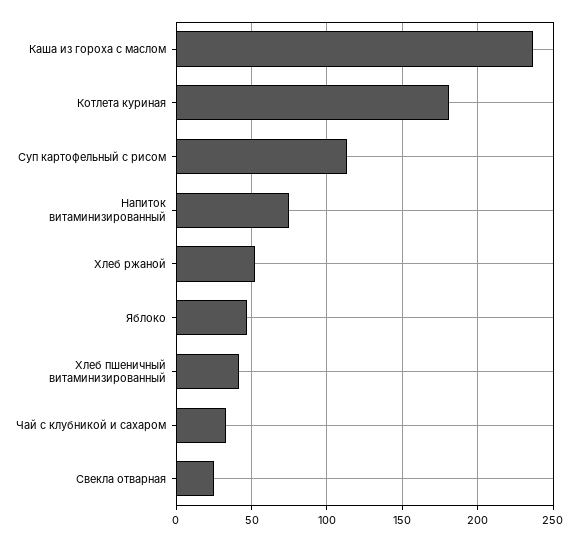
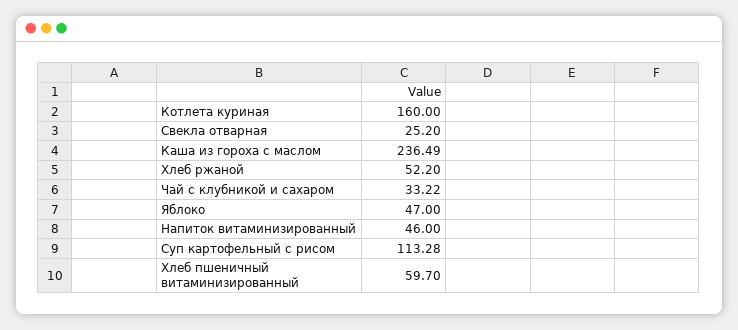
  {
    "Каша из гороха с маслом": 236.49,
-   "Котлета куриная": 180,
+   "Котлета куриная": 160,
    "Суп картофельный с рисом": 113.28,
-   "Напиток витаминизированный": 75,
+   "Напиток витаминизированный": 46,
    "Хлеб ржаной": 52.2,
    "Яблоко": 47,
-   "Хлеб пшеничный витаминизированный": 40,
+   "Хлеб пшеничный витаминизированный": 59.7,
    "Чай с клубникой и сахаром": 33.22,
    "Свекла отварная": 25.2
  }

